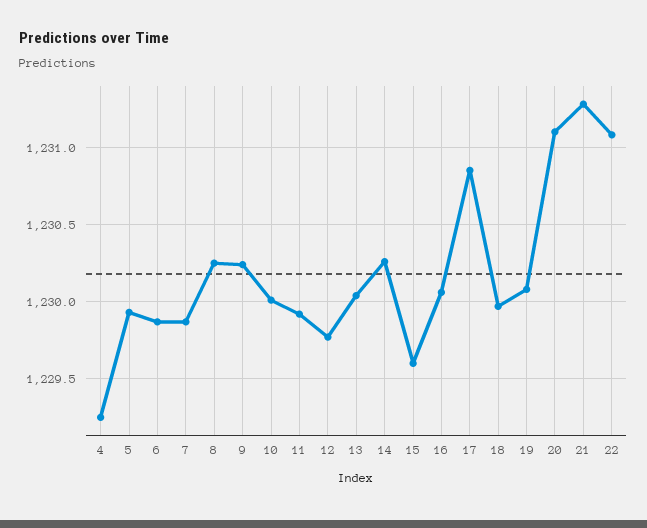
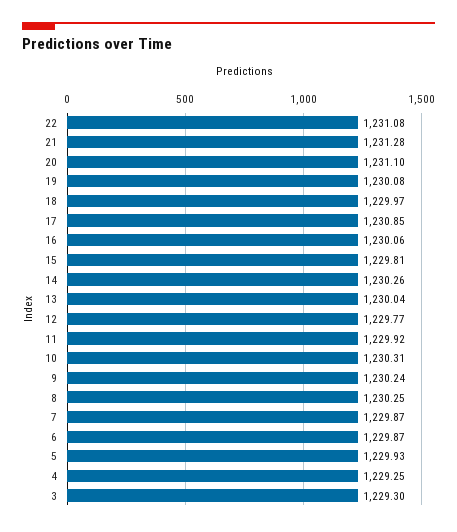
  {
    "4": 1229.25,
    "5": 1229.93,
    "6": 1229.87,
    "7": 1229.87,
    "8": 1230.25,
    "9": 1230.24,
-   "10": 1230,
+   "10": 1230.31,
    "11": 1229.92,
    "12": 1229.77,
    "13": 1230.04,
    "14": 1230.26,
-   "15": 1229.6,
+   "15": 1229.81,
    "16": 1230.06,
    "17": 1230.85,
    "18": 1229.97,
    "19": 1230.08,
    "20": 1231.1,
    "21": 1231.28,
-   "22": 1231.08
+   "22": 1231.08,
+   "3": 1229.3
  }

